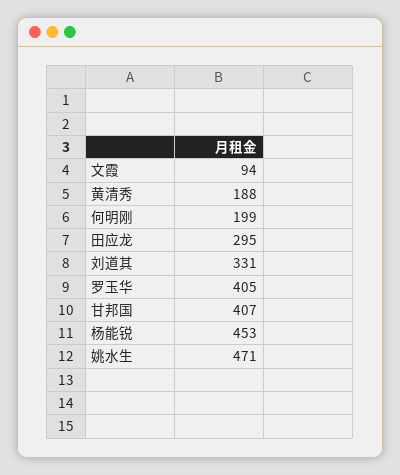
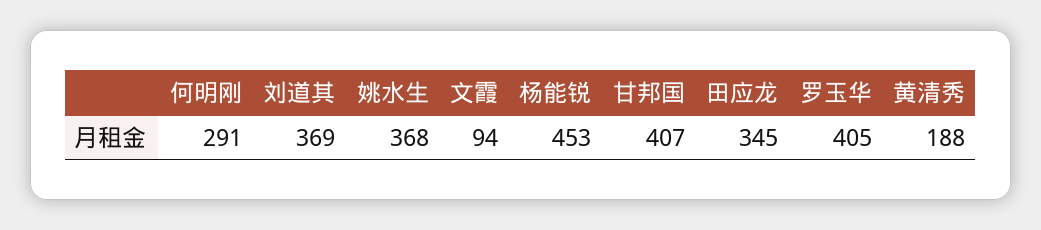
  {
    "文霞": 94,
    "黄清秀": 188,
-   "何明刚": 199,
+   "何明刚": 291,
-   "田应龙": 295,
+   "田应龙": 345,
-   "刘道其": 331,
+   "刘道其": 369,
    "罗玉华": 405,
    "甘邦国": 407,
    "杨能锐": 453,
-   "姚水生": 471
+   "姚水生": 368
  }

